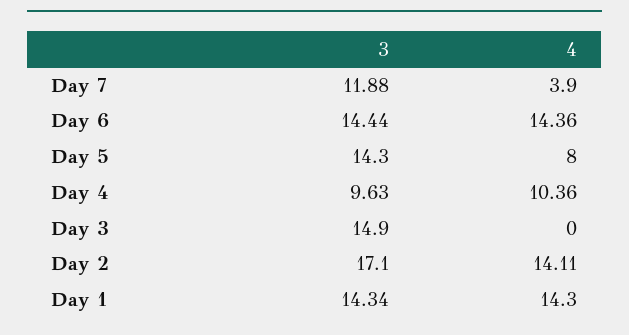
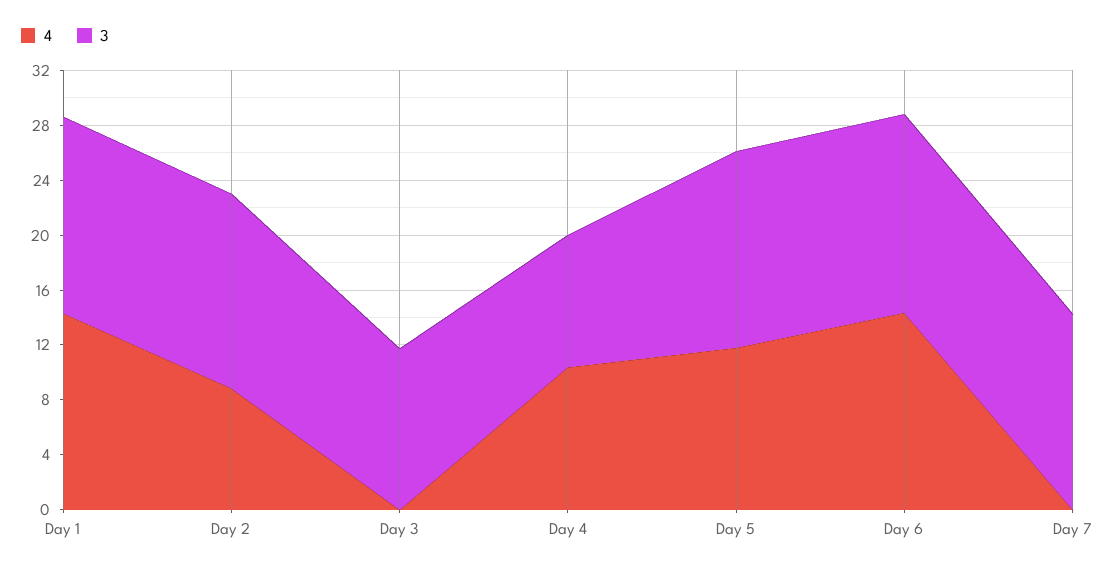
  {
    "3": {
-     "Day 7": 11.88,
+     "Day 7": 14,
      "Day 6": 14.44,
      "Day 5": 14.3,
      "Day 4": 9.63,
-     "Day 3": 14.9,
+     "Day 3": 12,
-     "Day 2": 17.1,
+     "Day 2": 14,
      "Day 1": 14.34
    },
    "4": {
-     "Day 7": 3.9,
+     "Day 7": 0,
      "Day 6": 14.36,
-     "Day 5": 8,
+     "Day 5": 12,
      "Day 4": 10.36,
      "Day 3": 0,
-     "Day 2": 14.11,
+     "Day 2": 9,
      "Day 1": 14.3
    }
  }

